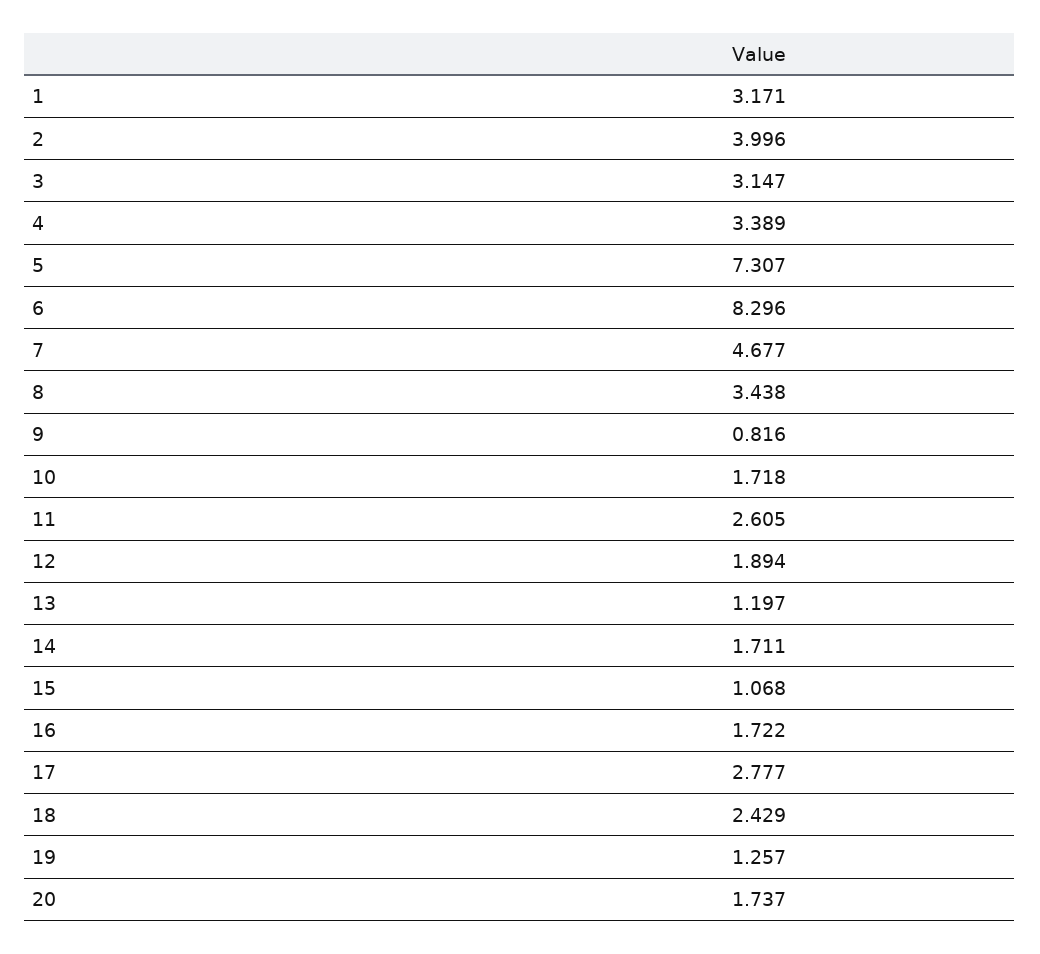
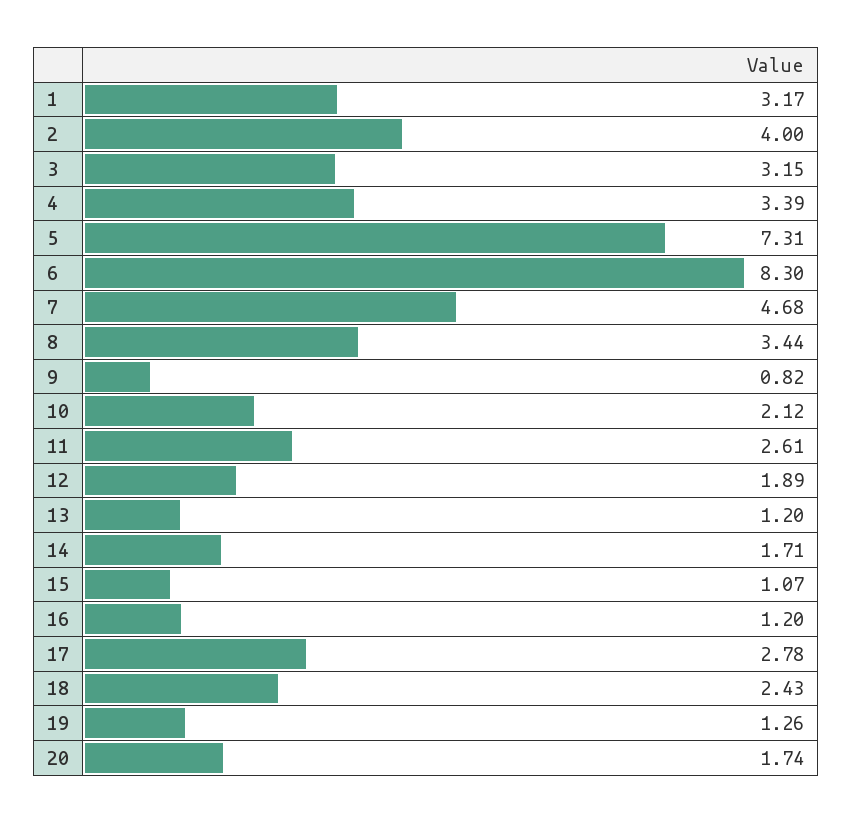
  {
    "1": 3.171,
    "2": 3.996,
    "3": 3.147,
    "4": 3.389,
    "5": 7.307,
    "6": 8.296,
    "7": 4.677,
    "8": 3.438,
    "9": 0.816,
-   "10": 1.718,
+   "10": 2.12,
    "11": 2.605,
    "12": 1.894,
    "13": 1.197,
    "14": 1.711,
    "15": 1.068,
-   "16": 1.722,
+   "16": 1.2,
    "17": 2.777,
    "18": 2.429,
    "19": 1.257,
    "20": 1.737
  }

